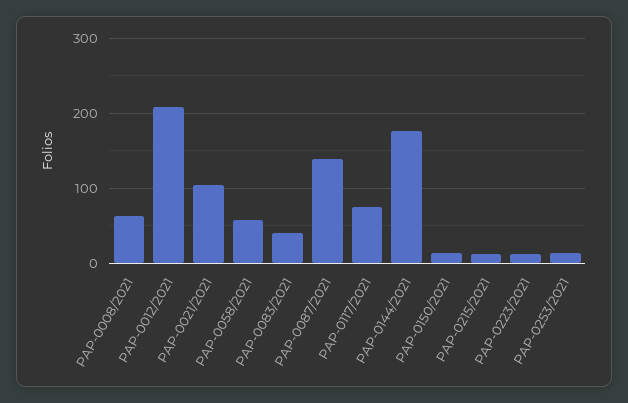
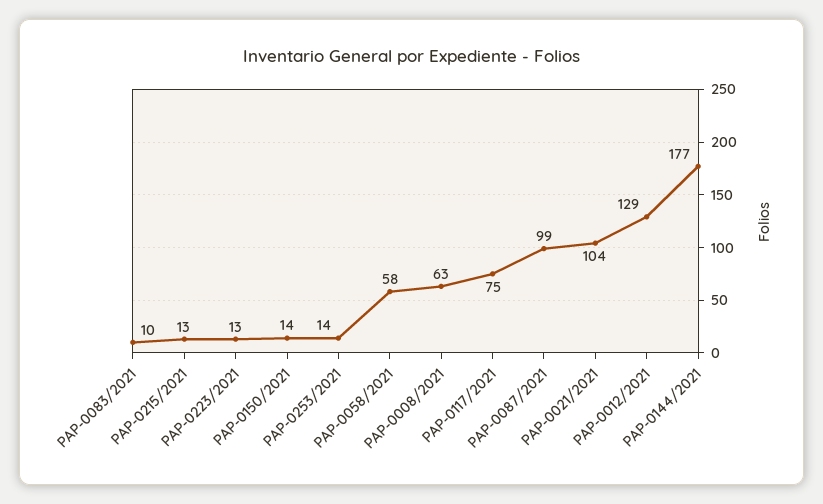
  {
    "PAP-0008/2021": 63,
-   "PAP-0012/2021": 210,
+   "PAP-0012/2021": 129,
    "PAP-0021/2021": 104,
    "PAP-0058/2021": 58,
-   "PAP-0083/2021": 40,
+   "PAP-0083/2021": 10,
-   "PAP-0087/2021": 140,
+   "PAP-0087/2021": 99,
    "PAP-0117/2021": 75,
    "PAP-0144/2021": 177,
    "PAP-0150/2021": 14,
    "PAP-0215/2021": 13,
    "PAP-0223/2021": 13,
    "PAP-0253/2021": 14
  }

